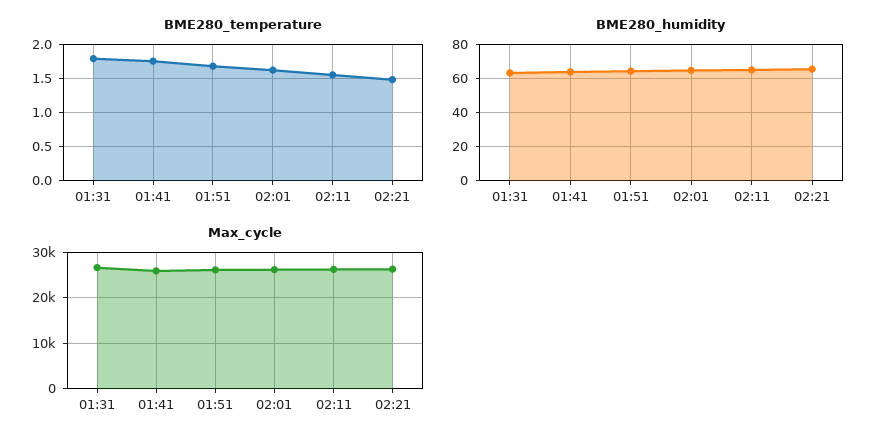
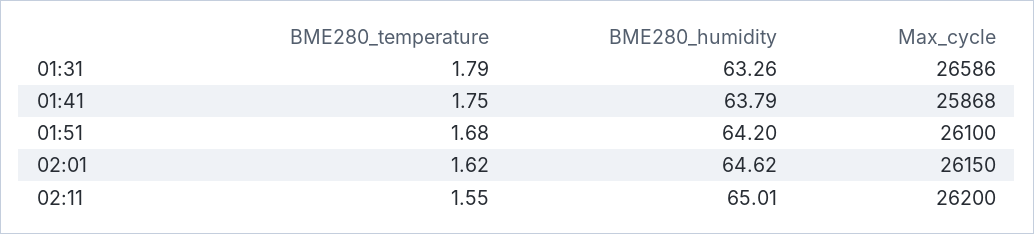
  {
    "BME280_temperature": {
      "01:31": 1.79,
      "01:41": 1.75,
      "01:51": 1.68,
      "02:01": 1.62,
-     "02:11": 1.55,
+     "02:11": 1.55
-     "02:21": 1.5
    },
    "BME280_humidity": {
      "01:31": 63.26,
      "01:41": 63.79,
      "01:51": 64.2,
      "02:01": 64.62,
-     "02:11": 65.01,
+     "02:11": 65.01
-     "02:21": 65
    },
    "Max_cycle": {
      "01:31": 26586,
      "01:41": 25868,
      "01:51": 26100,
      "02:01": 26150,
-     "02:11": 26200,
+     "02:11": 26200
-     "02:21": 26000
    }
  }

